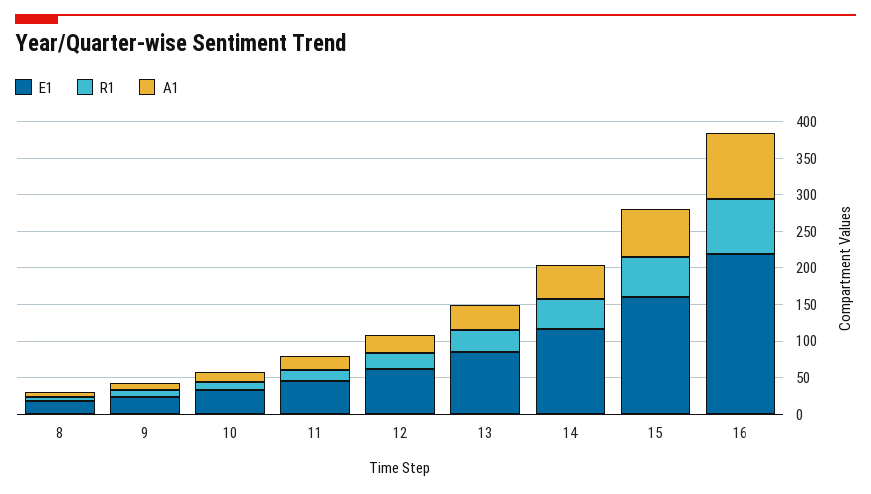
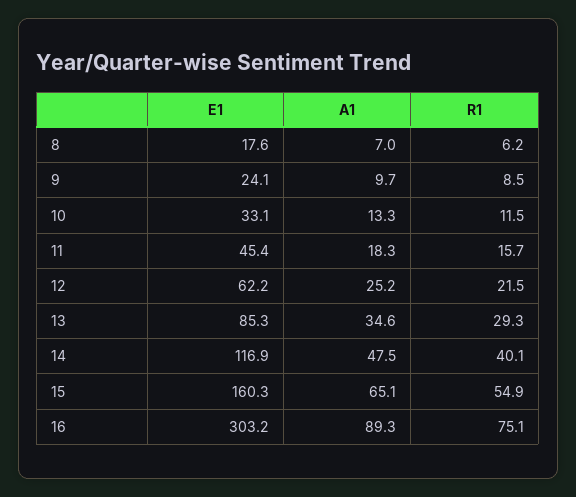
  {
    "E1": {
      "8": 17.6,
      "9": 24.1,
      "10": 33.1,
      "11": 45.4,
      "12": 62.2,
      "13": 85.3,
      "14": 116.9,
      "15": 160.3,
-     "16": 225
+     "16": 303.2
    },
    "R1": {
      "8": 6.2,
      "9": 8.5,
      "10": 11.5,
      "11": 15.7,
      "12": 21.5,
      "13": 29.3,
      "14": 40.1,
      "15": 54.9,
      "16": 75.1
    },
    "A1": {
      "8": 7,
      "9": 9.7,
      "10": 13.3,
      "11": 18.3,
      "12": 25.2,
      "13": 34.6,
      "14": 47.5,
      "15": 65.1,
      "16": 89.3
    }
  }

